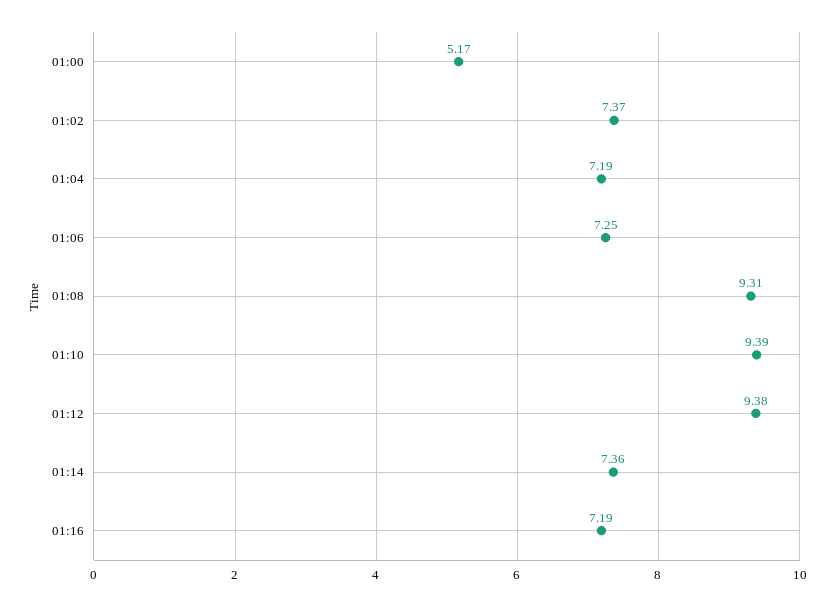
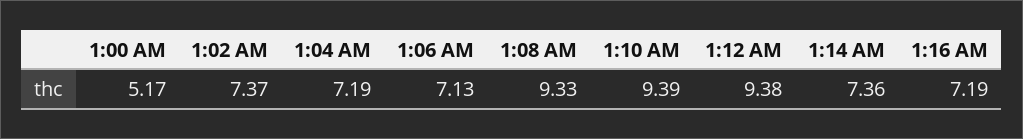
  {
    "01:00": 5.17,
    "01:02": 7.37,
    "01:04": 7.19,
-   "01:06": 7.25,
+   "01:06": 7.13,
-   "01:08": 9.31,
+   "01:08": 9.33,
    "01:10": 9.39,
    "01:12": 9.38,
    "01:14": 7.36,
    "01:16": 7.19
  }

